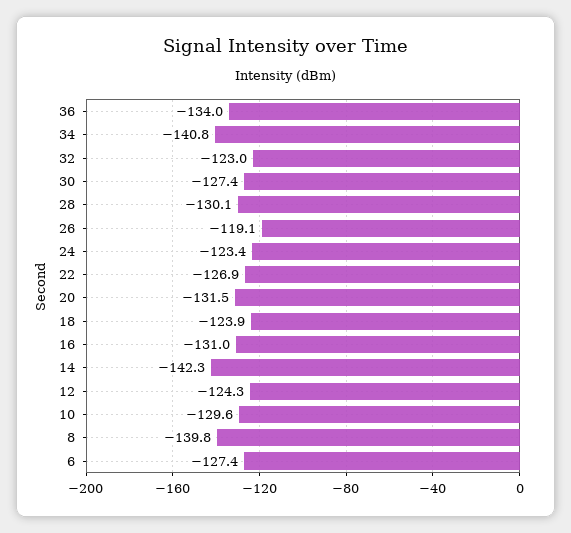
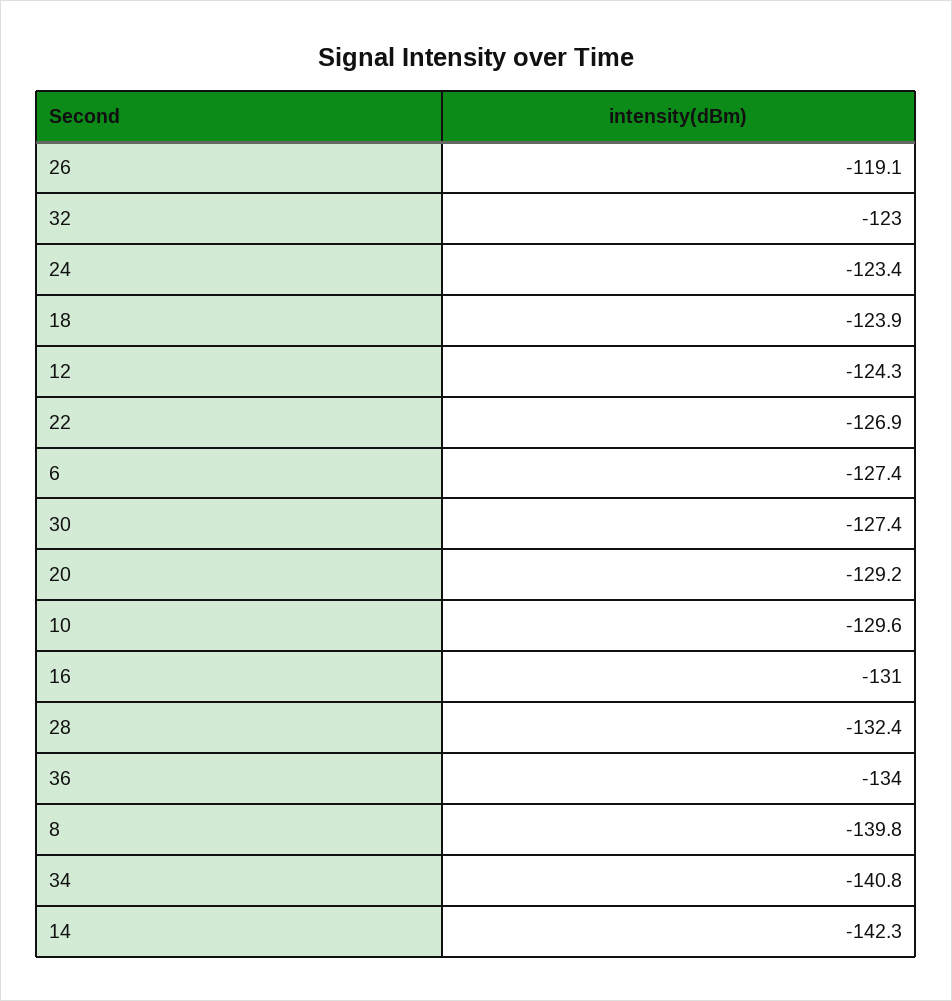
  {
    "36": -134,
    "34": -140.8,
    "32": -123,
    "30": -127.4,
-   "28": -130.1,
+   "28": -132.4,
    "26": -119.1,
    "24": -123.4,
    "22": -126.9,
-   "20": -131.5,
+   "20": -129.2,
    "18": -123.9,
    "16": -131,
    "14": -142.3,
    "12": -124.3,
    "10": -129.6,
    "8": -139.8,
    "6": -127.4
  }

